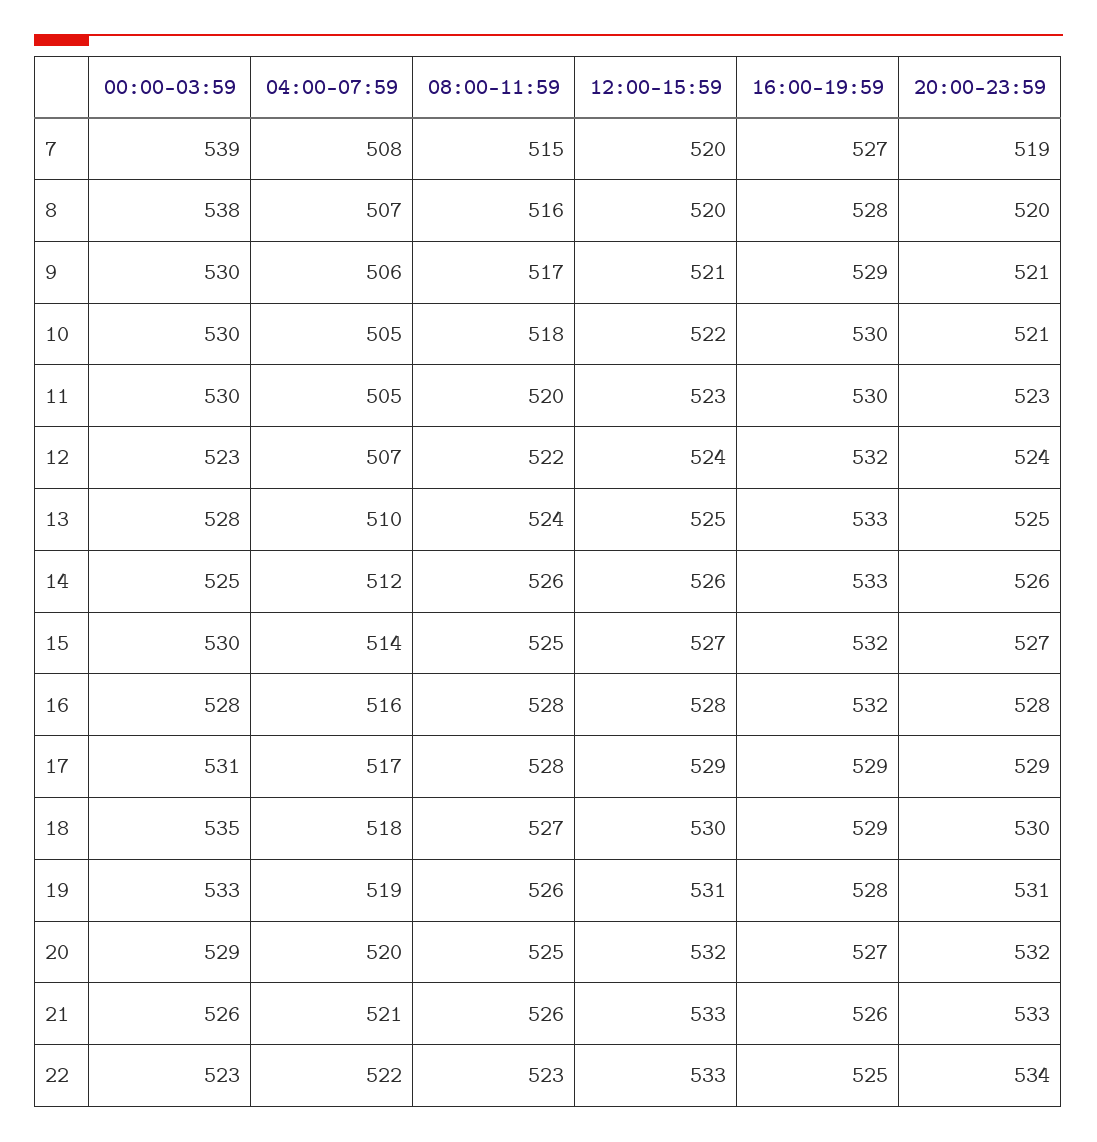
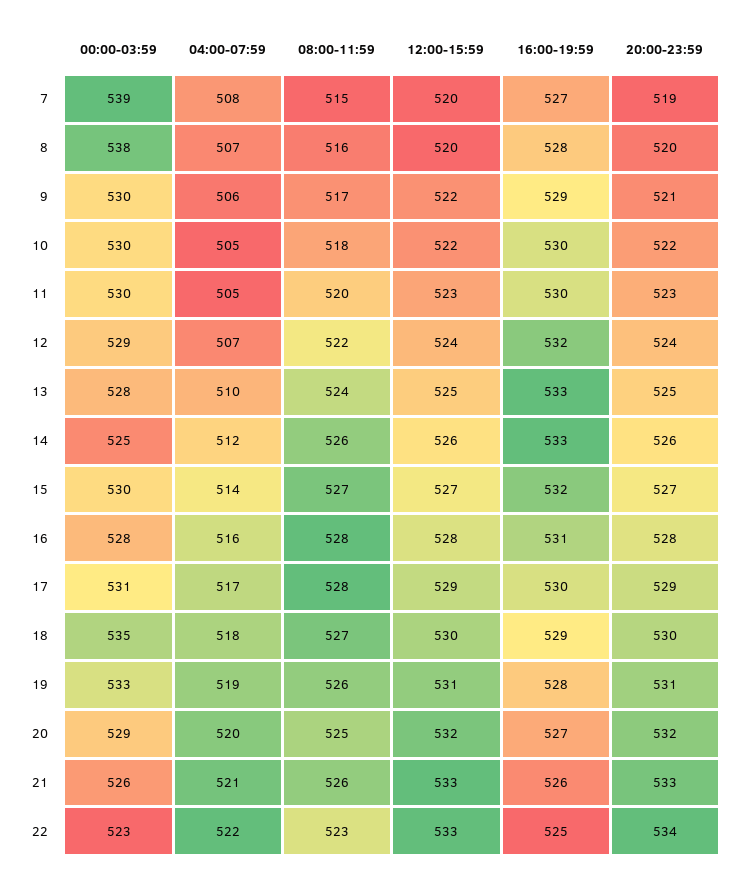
  {
    "00:00-03:59": {
      "7": 539,
      "8": 538,
      "9": 530,
      "10": 530,
      "11": 530,
-     "12": 523,
+     "12": 529,
      "13": 528,
      "14": 525,
      "15": 530,
      "16": 528,
      "17": 531,
      "18": 535,
      "19": 533,
      "20": 529,
      "21": 526,
      "22": 523
    },
    "04:00-07:59": {
      "7": 508,
      "8": 507,
      "9": 506,
      "10": 505,
      "11": 505,
      "12": 507,
      "13": 510,
      "14": 512,
      "15": 514,
      "16": 516,
      "17": 517,
      "18": 518,
      "19": 519,
      "20": 520,
      "21": 521,
      "22": 522
    },
    "08:00-11:59": {
      "7": 515,
      "8": 516,
      "9": 517,
      "10": 518,
      "11": 520,
      "12": 522,
      "13": 524,
      "14": 526,
-     "15": 525,
+     "15": 527,
      "16": 528,
      "17": 528,
      "18": 527,
      "19": 526,
      "20": 525,
      "21": 526,
      "22": 523
    },
    "12:00-15:59": {
      "7": 520,
      "8": 520,
-     "9": 521,
+     "9": 522,
      "10": 522,
      "11": 523,
      "12": 524,
      "13": 525,
      "14": 526,
      "15": 527,
      "16": 528,
      "17": 529,
      "18": 530,
      "19": 531,
      "20": 532,
      "21": 533,
      "22": 533
    },
    "16:00-19:59": {
      "7": 527,
      "8": 528,
      "9": 529,
      "10": 530,
      "11": 530,
      "12": 532,
      "13": 533,
      "14": 533,
      "15": 532,
-     "16": 532,
+     "16": 531,
-     "17": 529,
+     "17": 530,
      "18": 529,
      "19": 528,
      "20": 527,
      "21": 526,
      "22": 525
    },
    "20:00-23:59": {
      "7": 519,
      "8": 520,
      "9": 521,
-     "10": 521,
+     "10": 522,
      "11": 523,
      "12": 524,
      "13": 525,
      "14": 526,
      "15": 527,
      "16": 528,
      "17": 529,
      "18": 530,
      "19": 531,
      "20": 532,
      "21": 533,
      "22": 534
    }
  }

